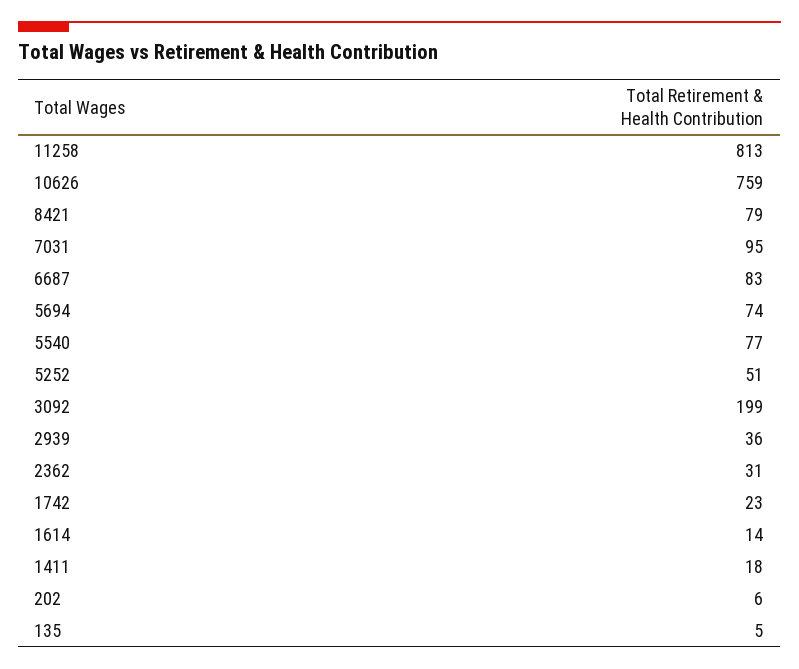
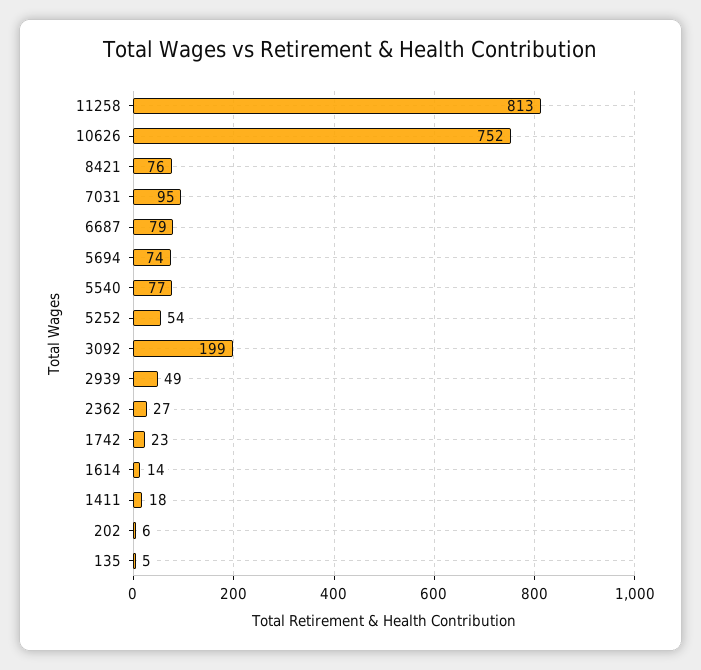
  {
    "11258": 813,
-   "10626": 759,
+   "10626": 752,
-   "8421": 79,
+   "8421": 76,
    "7031": 95,
-   "6687": 83,
+   "6687": 79,
    "5694": 74,
    "5540": 77,
-   "5252": 51,
+   "5252": 54,
    "3092": 199,
-   "2939": 36,
+   "2939": 49,
-   "2362": 31,
+   "2362": 27,
    "1742": 23,
    "1614": 14,
    "1411": 18,
    "202": 6,
    "135": 5
  }

